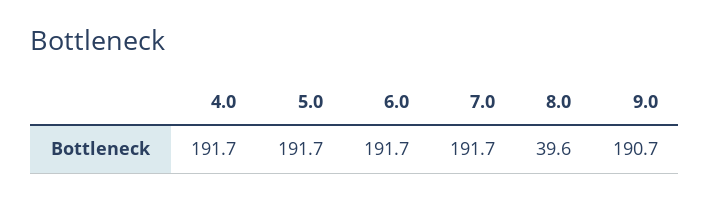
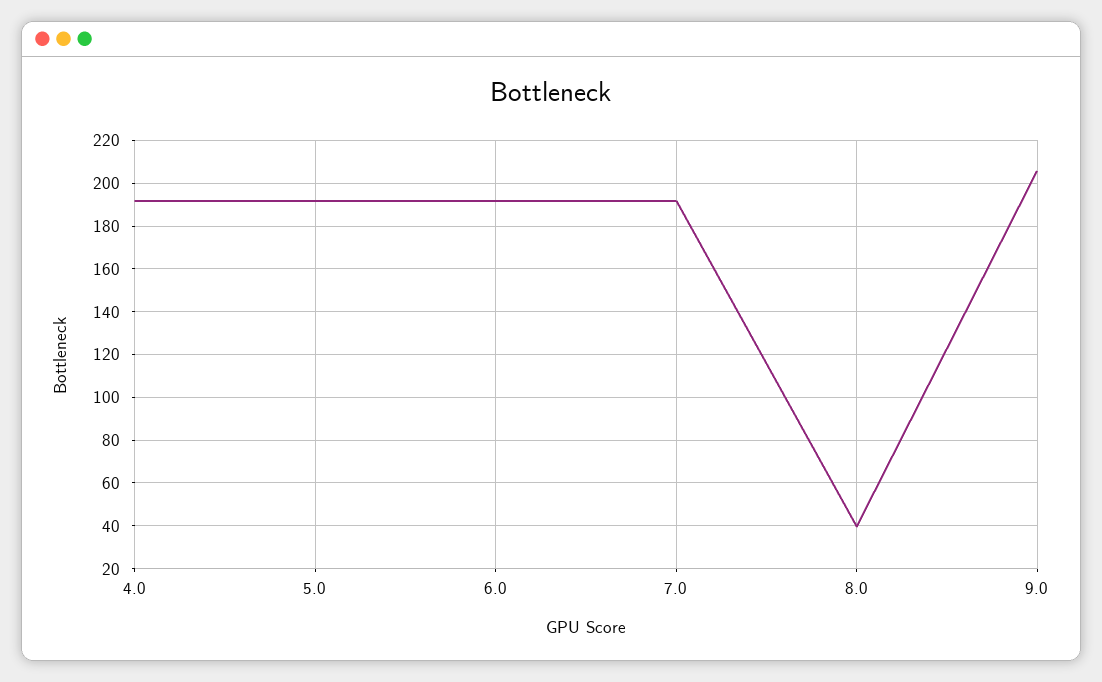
  {
    "4.0": 191.7,
    "5.0": 191.7,
    "6.0": 191.7,
    "7.0": 191.7,
    "8.0": 39.6,
-   "9.0": 190.7
+   "9.0": 205
  }

